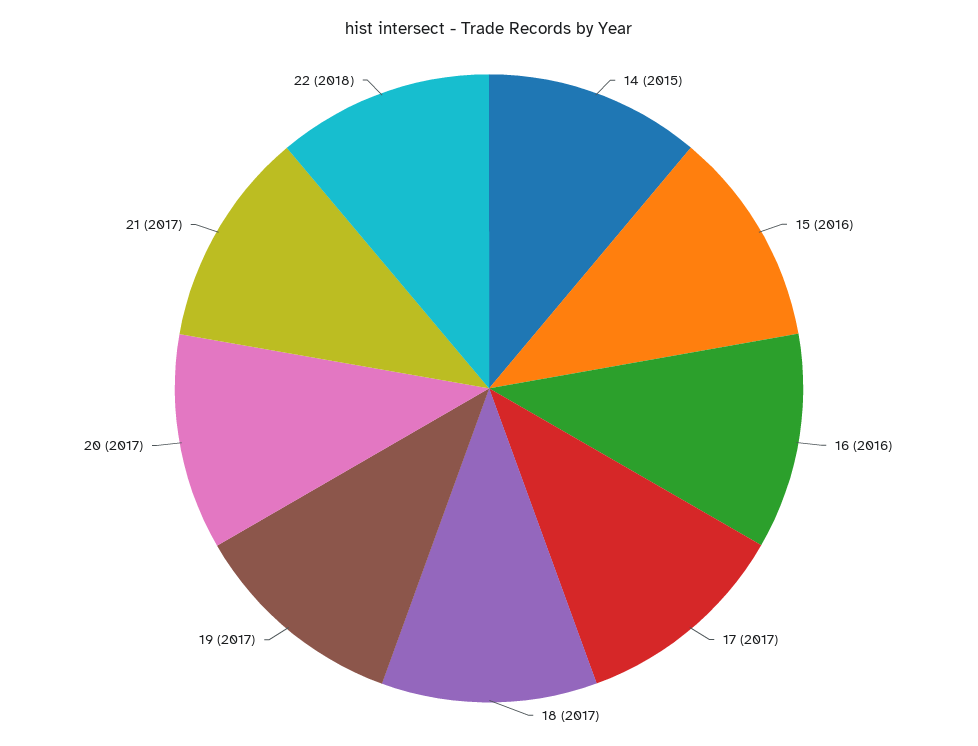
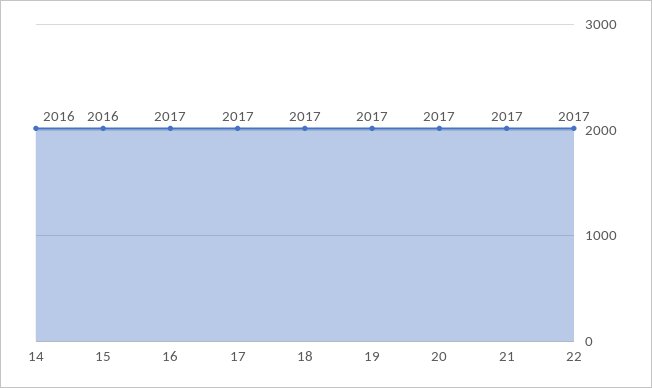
  {
-   "14": 2015,
+   "14": 2016,
    "15": 2016,
-   "16": 2016,
+   "16": 2017,
    "17": 2017,
    "18": 2017,
    "19": 2017,
    "20": 2017,
    "21": 2017,
-   "22": 2018
+   "22": 2017
  }

